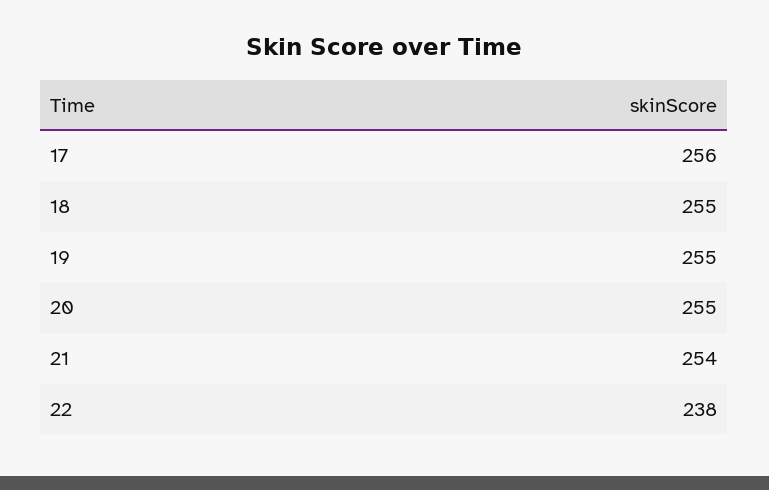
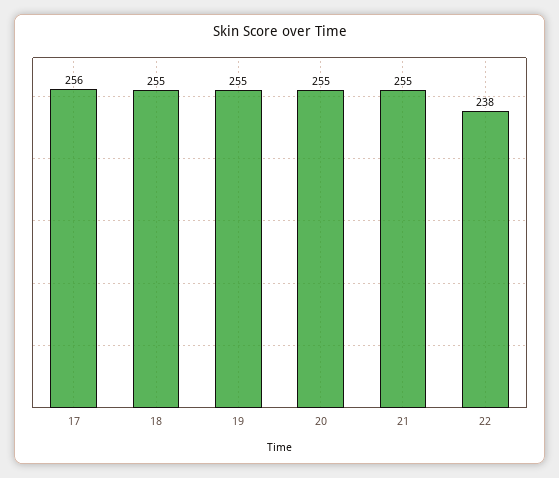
  {
    "17": 256,
    "18": 255,
    "19": 255,
    "20": 255,
-   "21": 254,
+   "21": 255,
    "22": 238
  }

